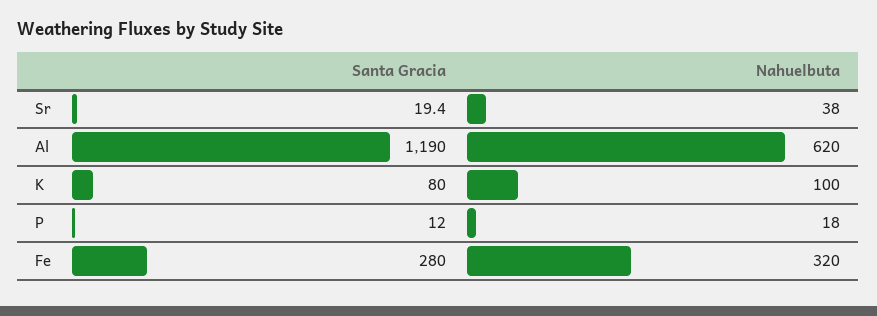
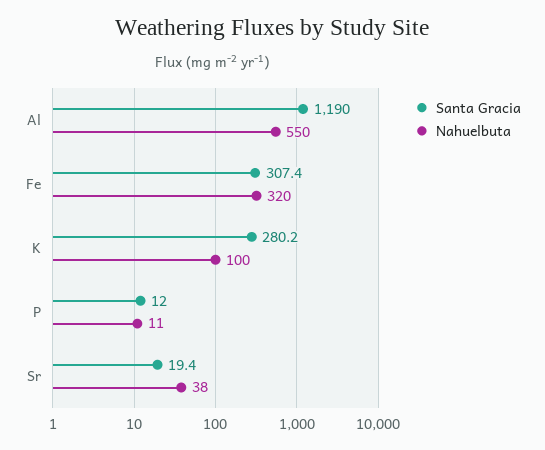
  {
    "Santa Gracia": {
      "Sr": 19.4,
      "Al": 1190,
-     "K": 80,
+     "K": 280.2,
      "P": 12,
-     "Fe": 280
+     "Fe": 307.4
    },
    "Nahuelbuta": {
      "Sr": 38,
-     "Al": 620,
+     "Al": 550,
      "K": 100,
-     "P": 18,
+     "P": 11,
      "Fe": 320
    }
  }

